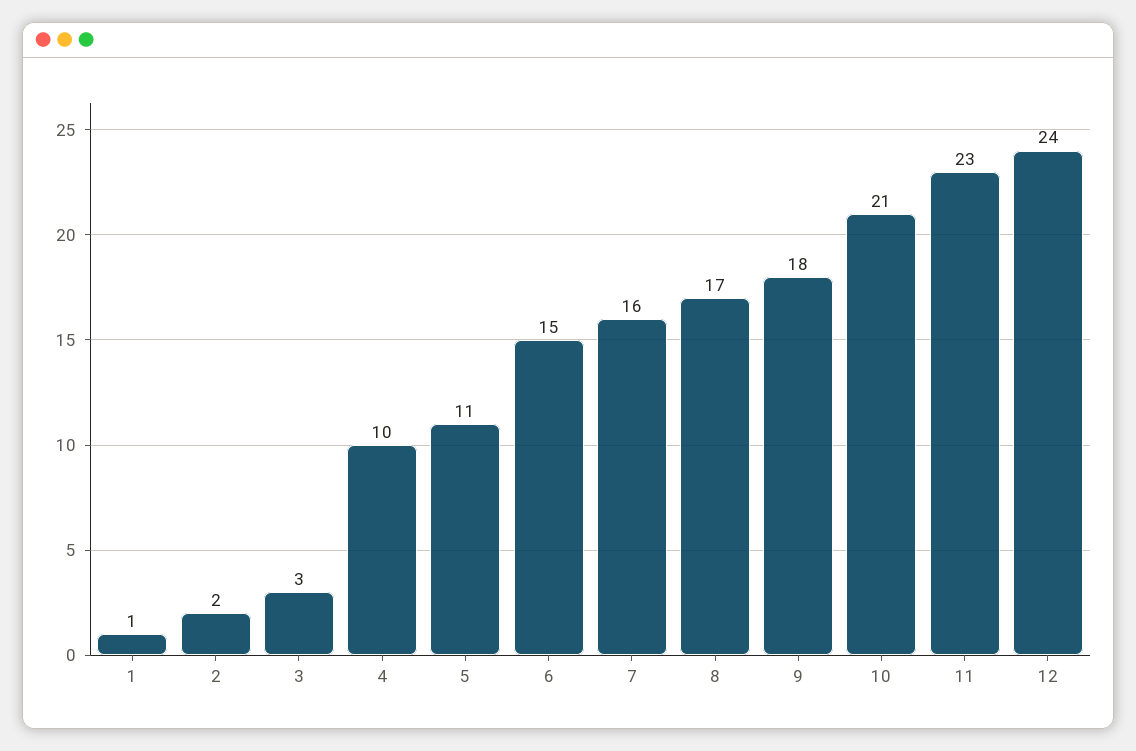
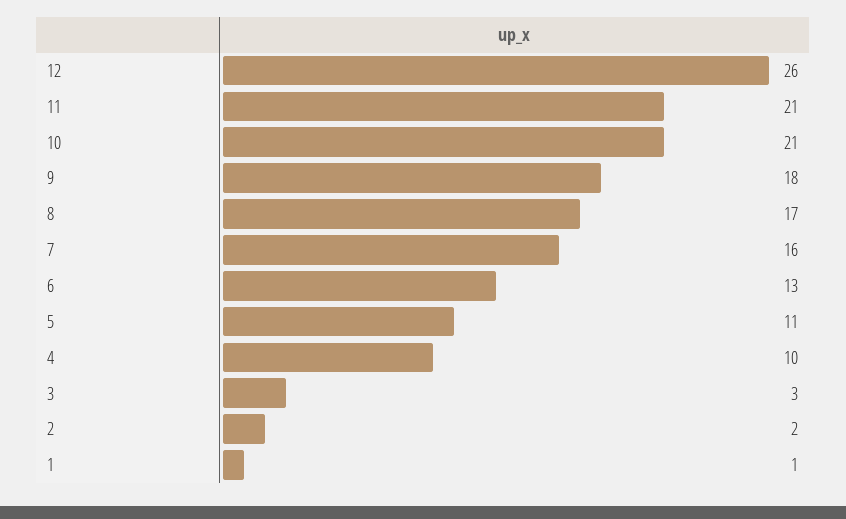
  {
    "1": 1,
    "2": 2,
    "3": 3,
    "4": 10,
    "5": 11,
-   "6": 15,
+   "6": 13,
    "7": 16,
    "8": 17,
    "9": 18,
    "10": 21,
-   "11": 23,
+   "11": 21,
-   "12": 24
+   "12": 26
  }

